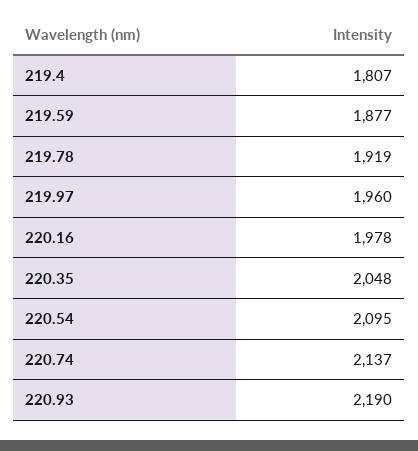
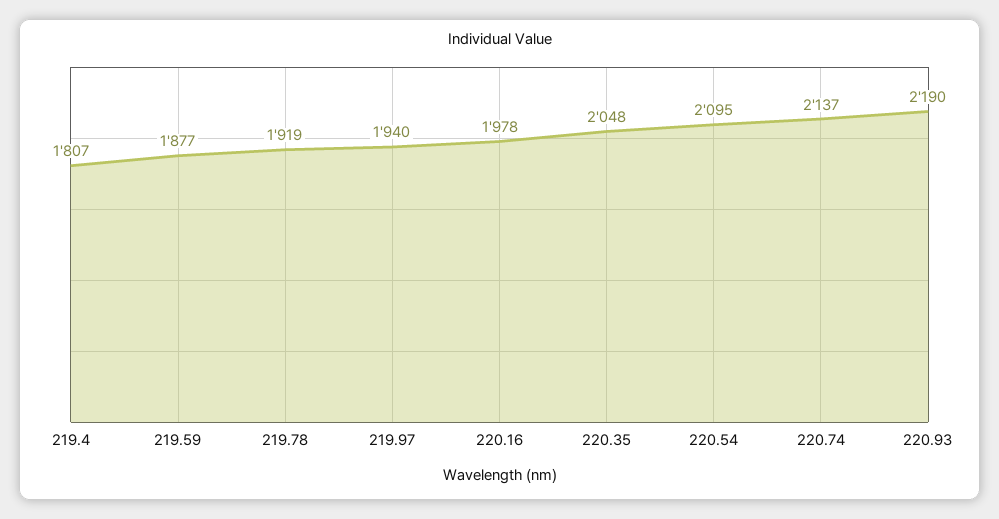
  {
    "219.4": 1807,
    "219.59": 1877,
    "219.78": 1919,
-   "219.97": 1960,
+   "219.97": 1940,
    "220.16": 1978,
    "220.35": 2048,
    "220.54": 2095,
    "220.74": 2137,
    "220.93": 2190
  }

